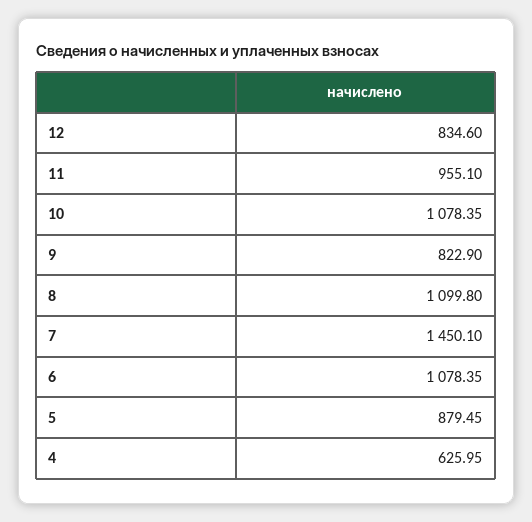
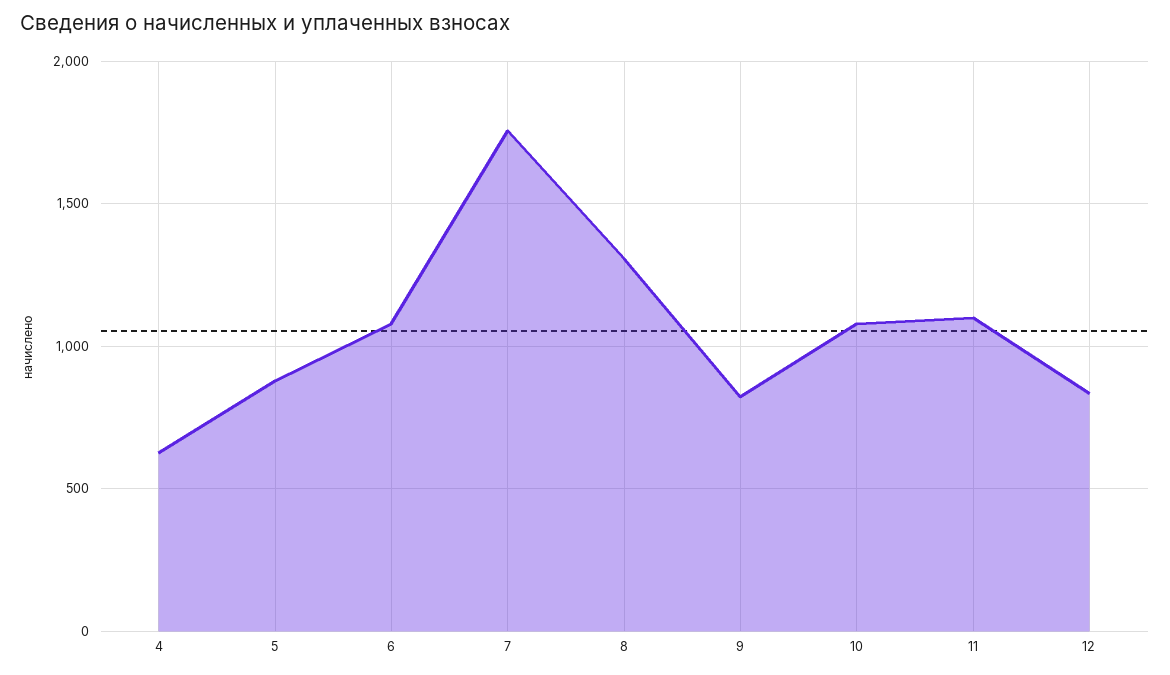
  {
    "12": 834.6,
-   "11": 955.1,
+   "11": 1100,
    "10": 1078.35,
    "9": 822.9,
-   "8": 1099.8,
+   "8": 1300,
-   "7": 1450.1,
+   "7": 1750,
    "6": 1078.35,
    "5": 879.45,
    "4": 625.95
  }

